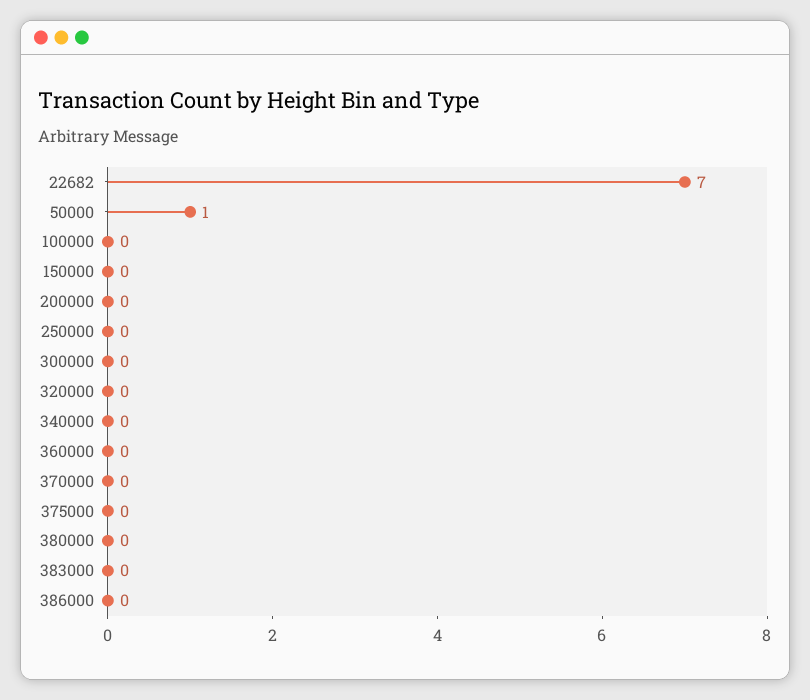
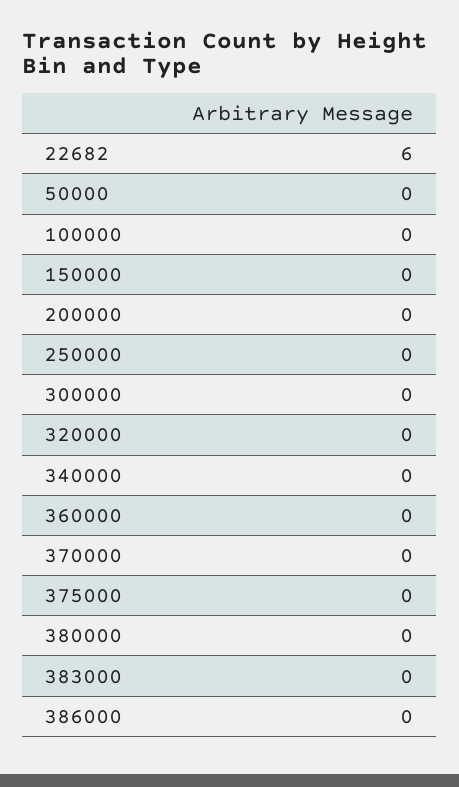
  {
-   "22682": 7,
+   "22682": 6,
-   "50000": 1,
+   "50000": 0,
    "100000": 0,
    "150000": 0,
    "200000": 0,
    "250000": 0,
    "300000": 0,
    "320000": 0,
    "340000": 0,
    "360000": 0,
    "370000": 0,
    "375000": 0,
    "380000": 0,
    "383000": 0,
    "386000": 0
  }

